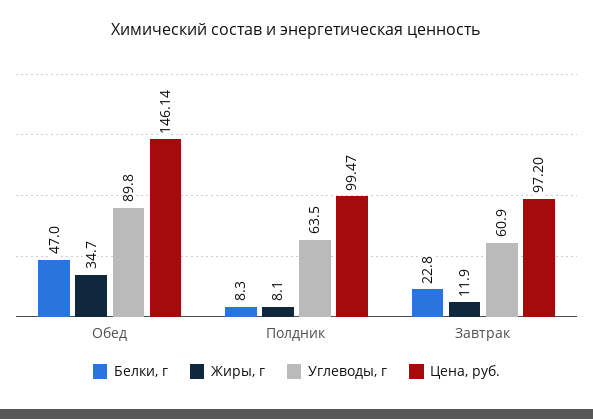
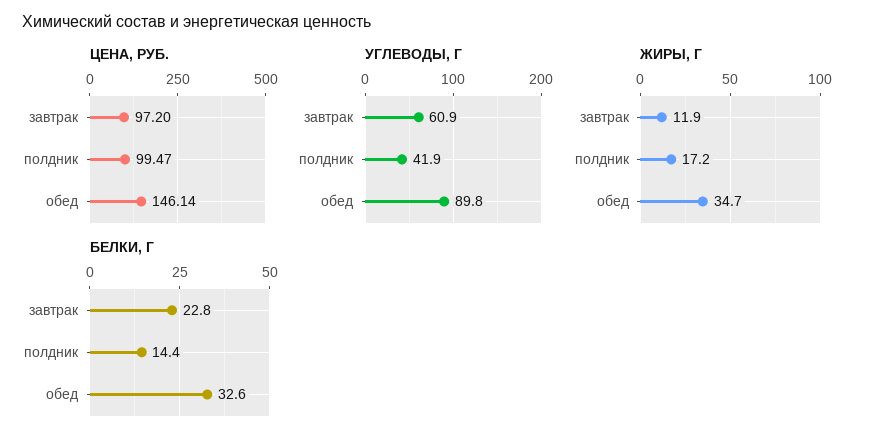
  {
    "Белки, г": {
-     "Обед": 47,
+     "Обед": 32.6,
-     "Полдник": 8.3,
+     "Полдник": 14.4,
      "Завтрак": 22.8
    },
    "Жиры, г": {
      "Обед": 34.7,
-     "Полдник": 8.1,
+     "Полдник": 17.2,
      "Завтрак": 11.9
    },
    "Углеводы, г": {
      "Обед": 89.8,
-     "Полдник": 63.5,
+     "Полдник": 41.9,
      "Завтрак": 60.9
    },
    "Цена, руб.": {
      "Обед": 146.14,
      "Полдник": 99.47,
      "Завтрак": 97.2
    }
  }

